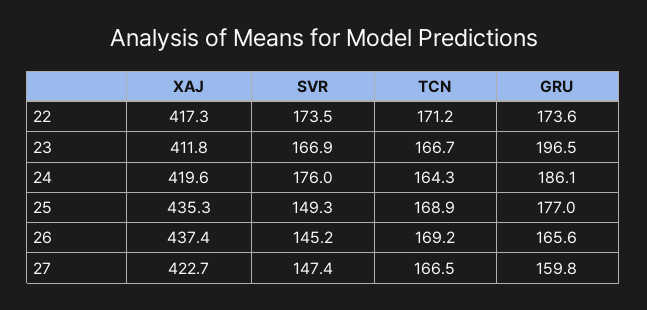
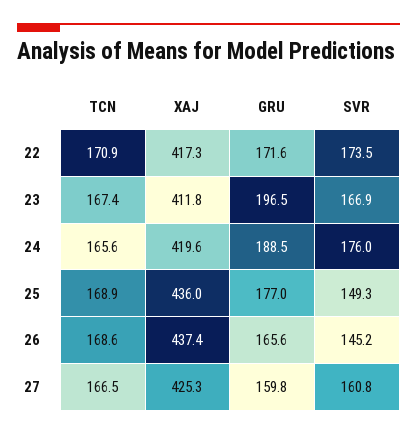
  {
    "XAJ": {
      "22": 417.3,
      "23": 411.8,
      "24": 419.6,
-     "25": 435.3,
+     "25": 436,
      "26": 437.4,
-     "27": 422.7
+     "27": 425.3
    },
    "SVR": {
      "22": 173.5,
      "23": 166.9,
      "24": 176,
      "25": 149.3,
      "26": 145.2,
-     "27": 147.4
+     "27": 160.8
    },
    "TCN": {
-     "22": 171.2,
+     "22": 170.9,
-     "23": 166.7,
+     "23": 167.4,
-     "24": 164.3,
+     "24": 165.6,
      "25": 168.9,
-     "26": 169.2,
+     "26": 168.6,
      "27": 166.5
    },
    "GRU": {
-     "22": 173.6,
+     "22": 171.6,
      "23": 196.5,
-     "24": 186.1,
+     "24": 188.5,
      "25": 177,
      "26": 165.6,
      "27": 159.8
    }
  }

